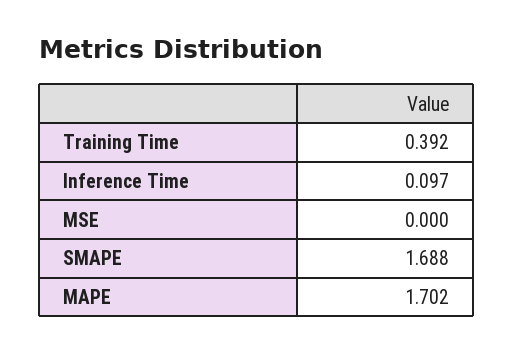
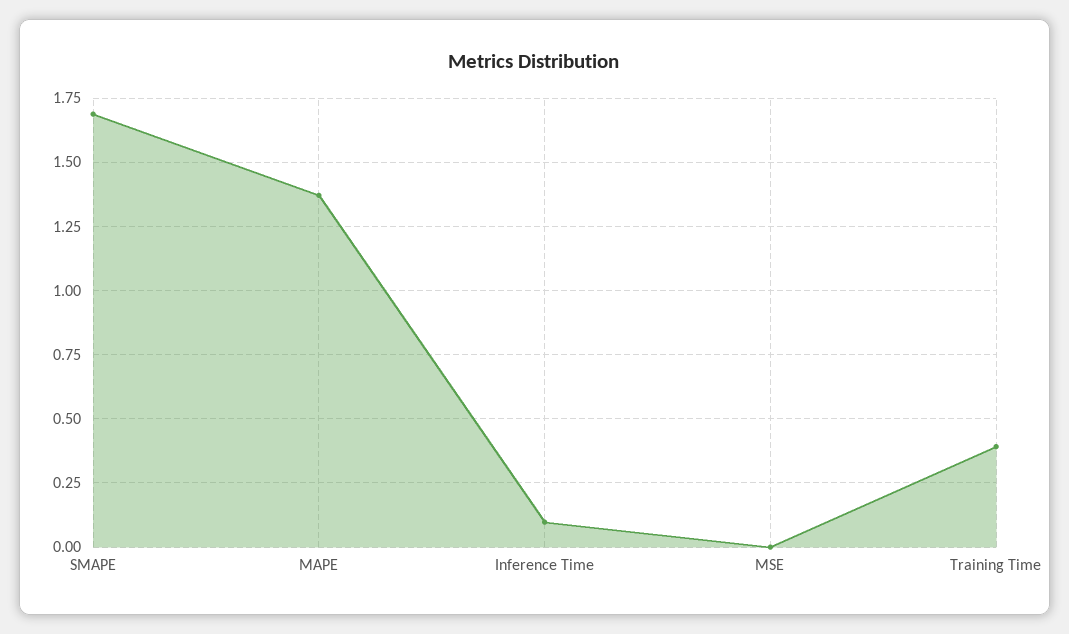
  {
    "Training Time": 0.392,
    "Inference Time": 0.097,
    "MSE": 0,
    "SMAPE": 1.688,
-   "MAPE": 1.702
+   "MAPE": 1.375
  }

